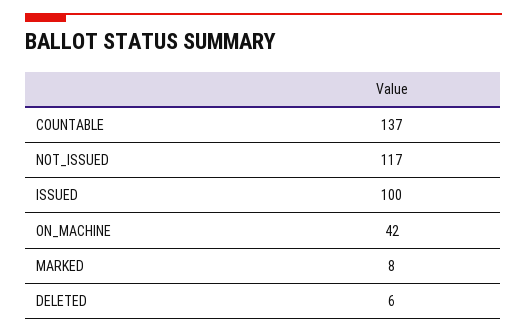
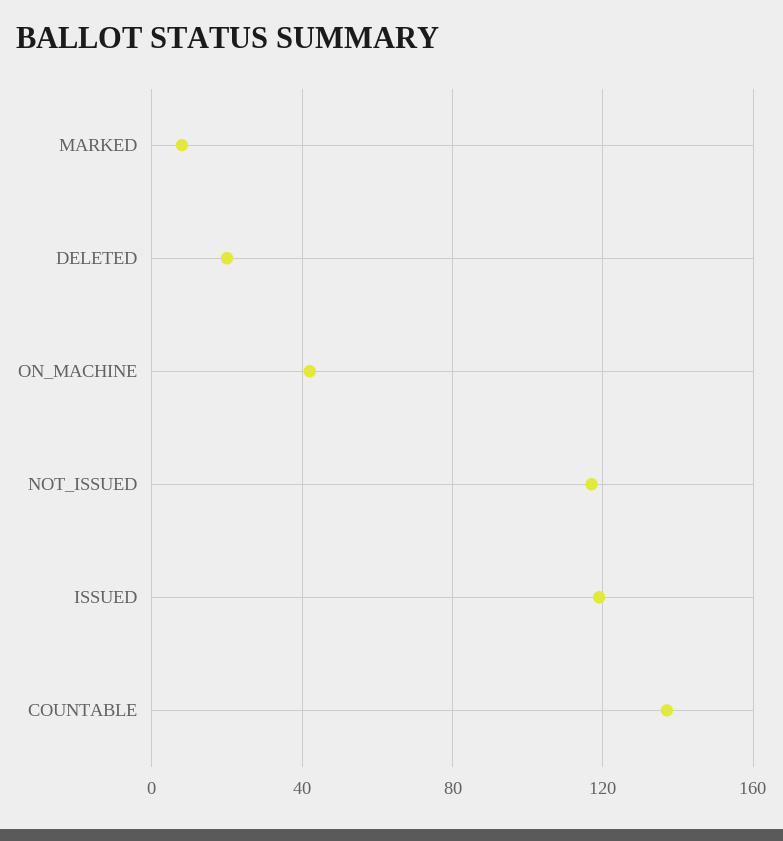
  {
    "COUNTABLE": 137,
    "NOT_ISSUED": 117,
-   "ISSUED": 100,
+   "ISSUED": 120,
    "ON_MACHINE": 42,
    "MARKED": 8,
-   "DELETED": 6
+   "DELETED": 20
  }

